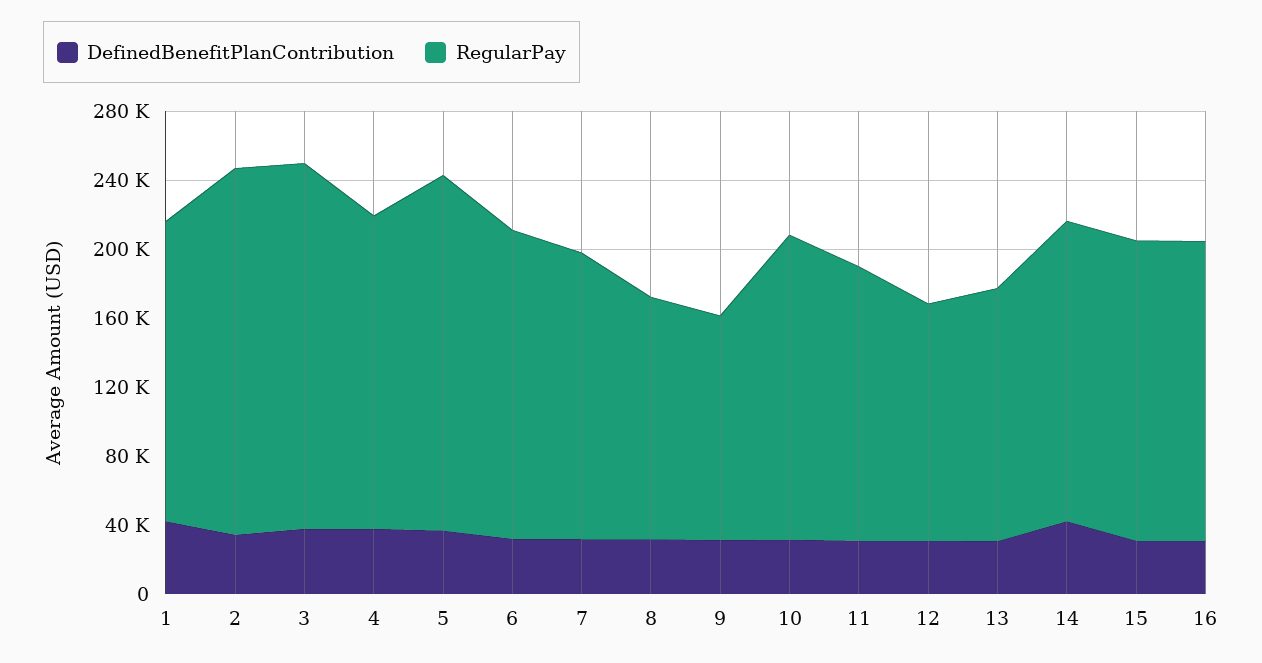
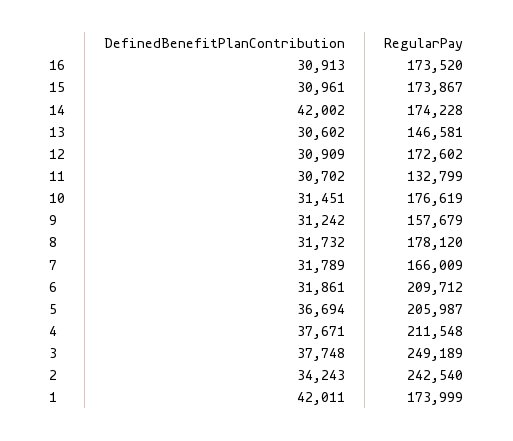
  {
    "DefinedBenefitPlanContribution": {
      "1": 42011,
      "2": 34243,
      "3": 37748,
      "4": 37671,
      "5": 36694,
      "6": 31861,
      "7": 31789,
      "8": 31732,
      "9": 31242,
      "10": 31451,
      "11": 30702,
      "12": 30909,
      "13": 30602,
      "14": 42002,
      "15": 30961,
      "16": 30913
    },
    "RegularPay": {
      "1": 173999,
-     "2": 210000,
+     "2": 242540,
-     "3": 210000,
+     "3": 249189,
-     "4": 180000,
+     "4": 211548,
      "5": 205987,
-     "6": 180000,
+     "6": 209712,
      "7": 166009,
-     "8": 140000,
+     "8": 178120,
-     "9": 130000,
+     "9": 157679,
      "10": 176619,
-     "11": 160000,
+     "11": 132799,
-     "12": 140000,
+     "12": 172602,
      "13": 146581,
      "14": 174228,
      "15": 173867,
      "16": 173520
    }
  }

